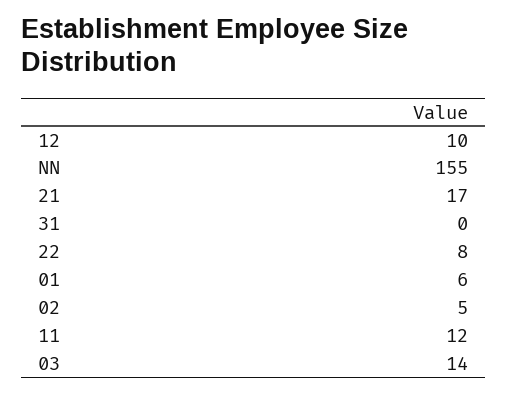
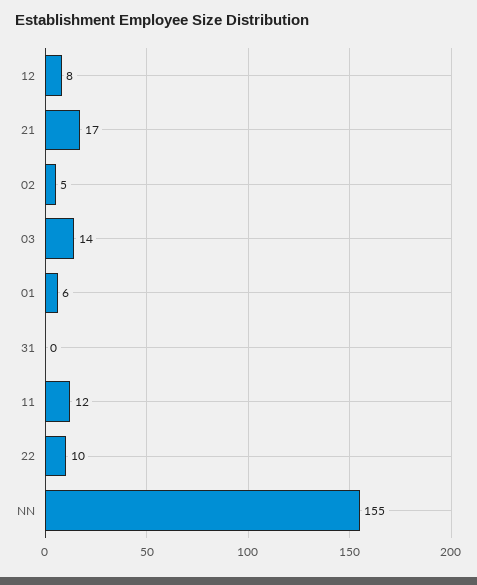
  {
-   "12": 10,
+   "12": 8,
    "NN": 155,
    "21": 17,
    "31": 0,
-   "22": 8,
+   "22": 10,
    "01": 6,
    "02": 5,
    "11": 12,
    "03": 14
  }

